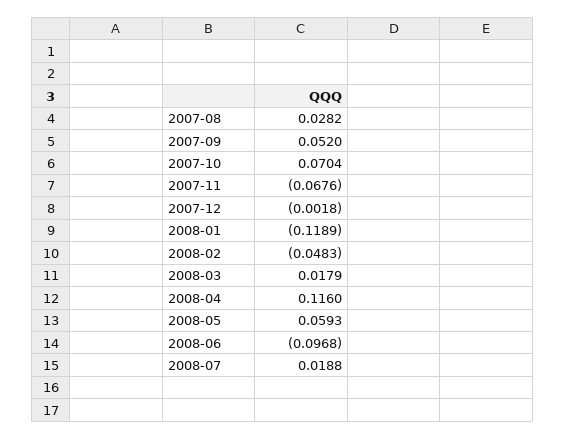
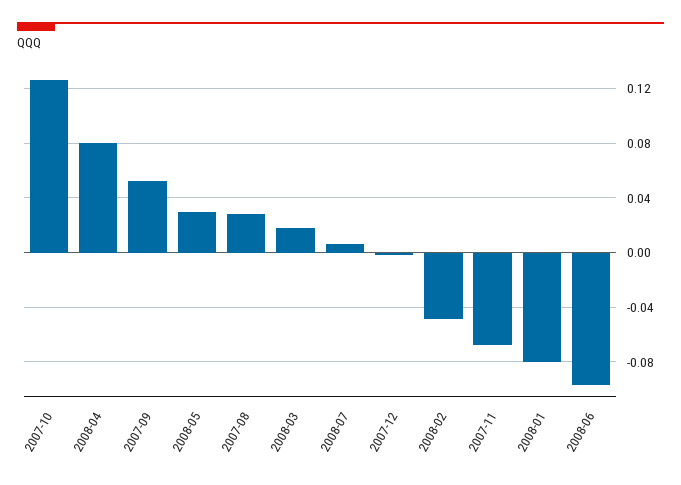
  {
    "2007-08": 0.0282,
    "2007-09": 0.052,
-   "2007-10": 0.0704,
+   "2007-10": 0.125,
    "2007-11": -0.0676,
    "2007-12": -0.0018,
-   "2008-01": -0.1189,
+   "2008-01": -0.08,
    "2008-02": -0.0483,
    "2008-03": 0.0179,
-   "2008-04": 0.116,
+   "2008-04": 0.08,
-   "2008-05": 0.0593,
+   "2008-05": 0.03,
    "2008-06": -0.0968,
-   "2008-07": 0.0188
+   "2008-07": 0.005
  }

